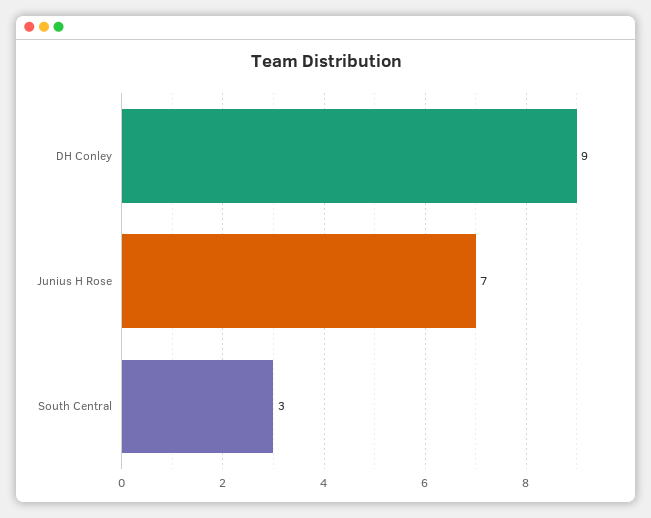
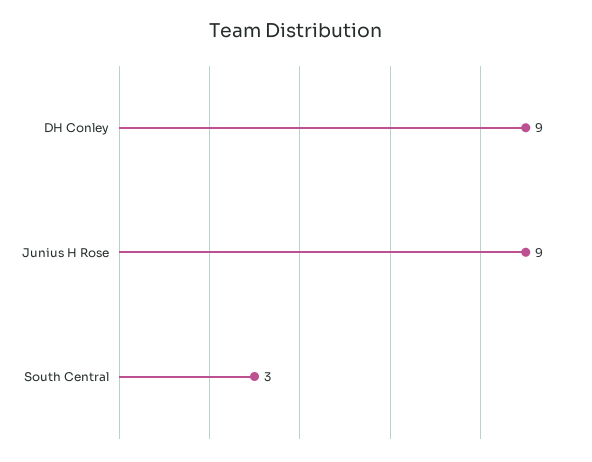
  {
    "DH Conley": 9,
-   "Junius H Rose": 7,
+   "Junius H Rose": 9,
    "South Central": 3
  }

